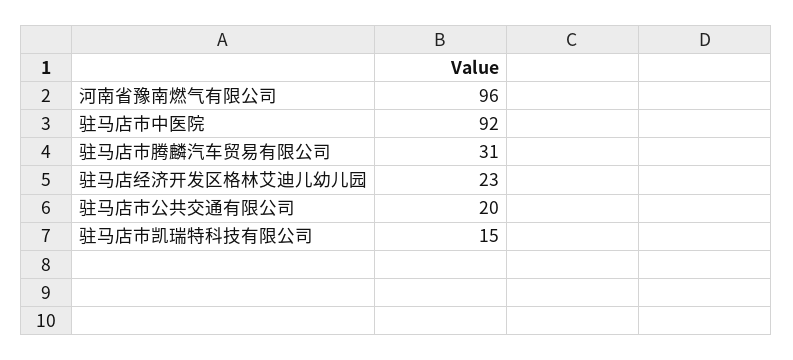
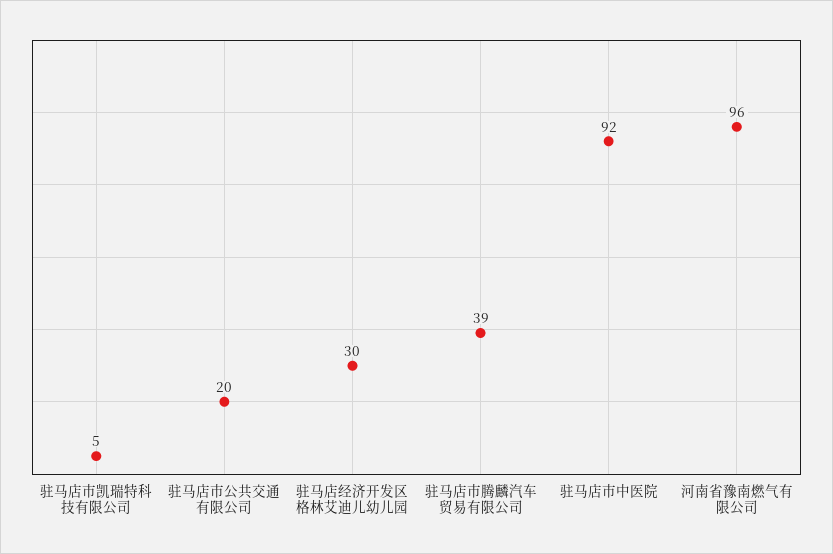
  {
    "河南省豫南燃气有限公司": 96,
    "驻马店市中医院": 92,
-   "驻马店市腾麟汽车贸易有限公司": 31,
+   "驻马店市腾麟汽车贸易有限公司": 39,
-   "驻马店经济开发区格林艾迪儿幼儿园": 23,
+   "驻马店经济开发区格林艾迪儿幼儿园": 30,
    "驻马店市公共交通有限公司": 20,
-   "驻马店市凯瑞特科技有限公司": 15
+   "驻马店市凯瑞特科技有限公司": 5
  }

